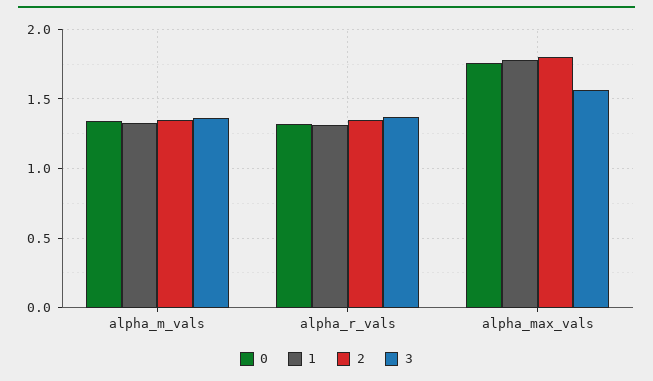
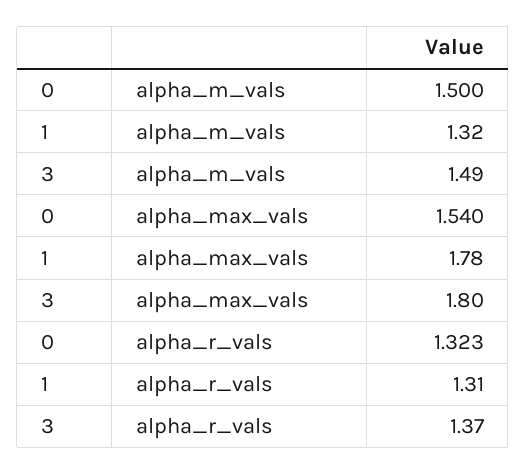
  {
    "0": {
-     "alpha_m_vals": 1.35,
+     "alpha_m_vals": 1.5,
      "alpha_r_vals": 1.323,
-     "alpha_max_vals": 1.75
+     "alpha_max_vals": 1.54
    },
    "1": {
      "alpha_m_vals": 1.32,
      "alpha_r_vals": 1.31,
      "alpha_max_vals": 1.78
    },
-   "2": {
-     "alpha_m_vals": 1.35,
-     "alpha_r_vals": 1.35,
-     "alpha_max_vals": 1.8
-   },
    "3": {
-     "alpha_m_vals": 1.35,
+     "alpha_m_vals": 1.49,
      "alpha_r_vals": 1.37,
-     "alpha_max_vals": 1.55
+     "alpha_max_vals": 1.8
    }
  }

